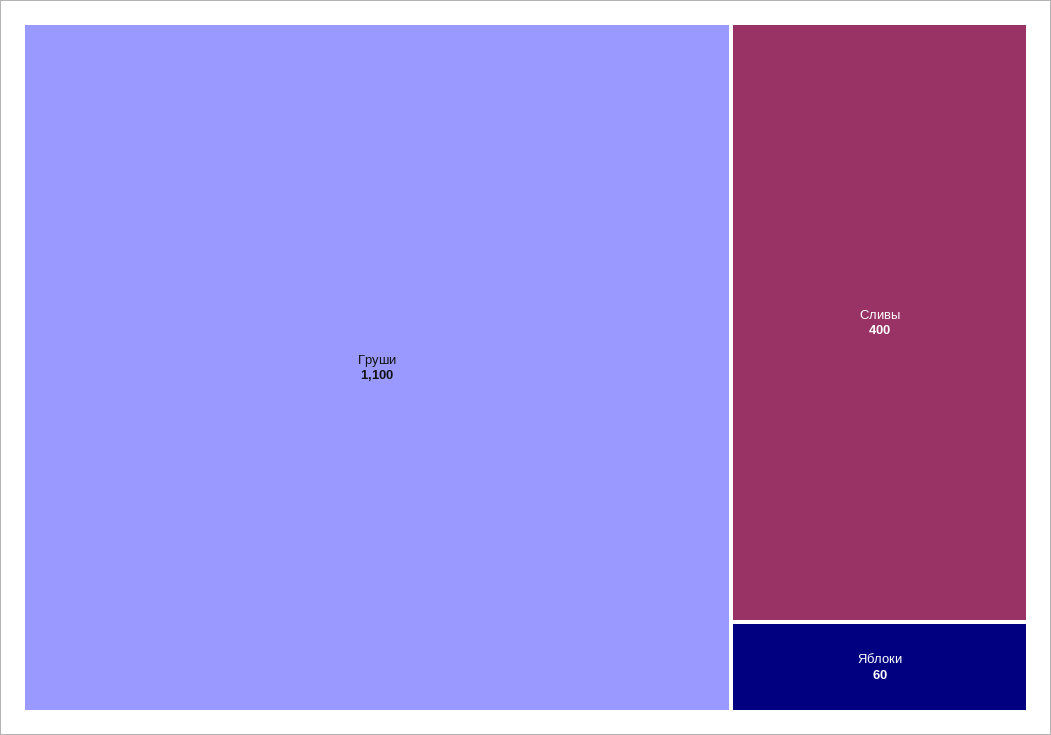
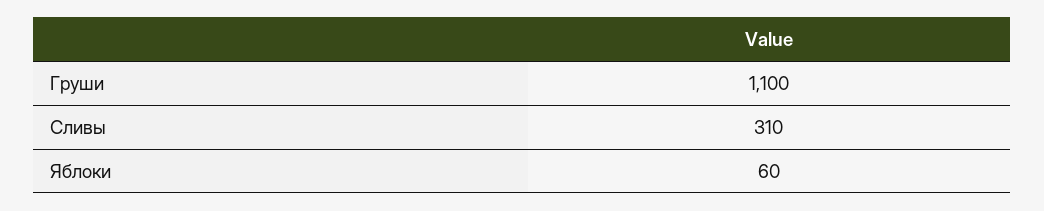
  {
    "Груши": 1100,
-   "Сливы": 400,
+   "Сливы": 310,
    "Яблоки": 60
  }

